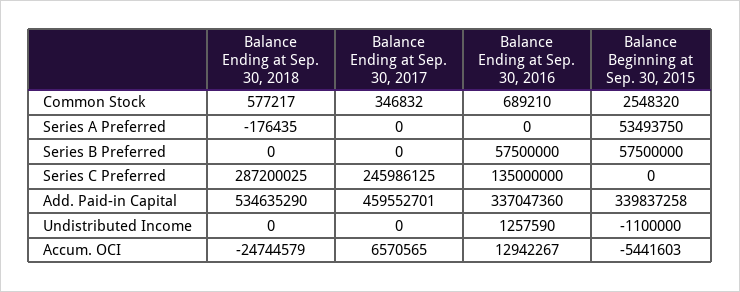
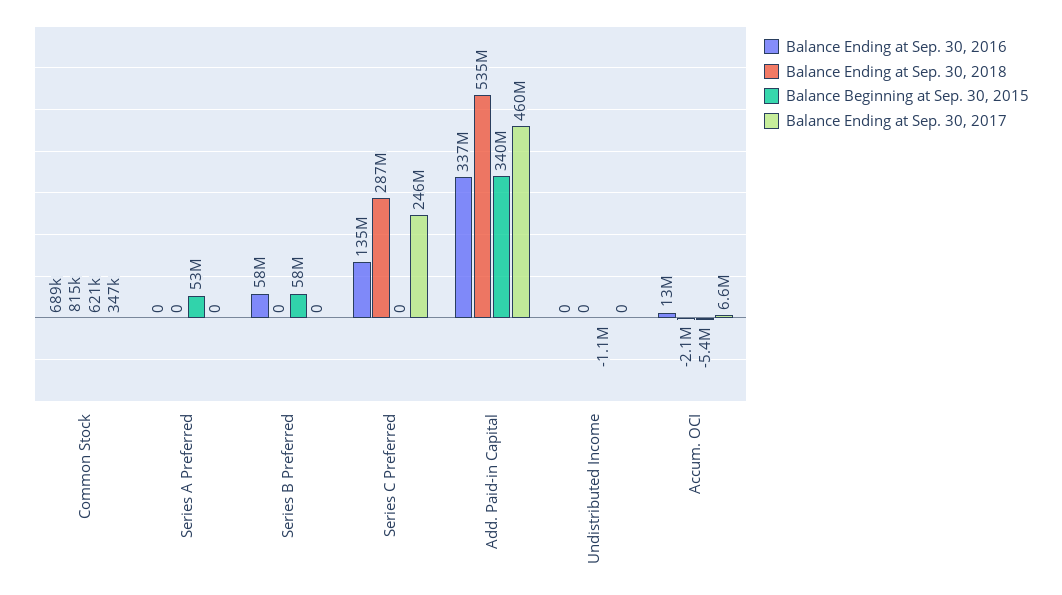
  {
    "Balance Ending at Sep. 30, 2018": {
-     "Common Stock": 577217,
+     "Common Stock": 815000,
-     "Series A Preferred": -176435,
+     "Series A Preferred": 0,
      "Series B Preferred": 0,
      "Series C Preferred": 287200025,
      "Add. Paid-in Capital": 534635290,
      "Undistributed Income": 0,
-     "Accum. OCI": -24744579
+     "Accum. OCI": -2100000
    },
    "Balance Ending at Sep. 30, 2017": {
      "Common Stock": 346832,
      "Series A Preferred": 0,
      "Series B Preferred": 0,
      "Series C Preferred": 245986125,
      "Add. Paid-in Capital": 459552701,
      "Undistributed Income": 0,
      "Accum. OCI": 6570565
    },
    "Balance Ending at Sep. 30, 2016": {
      "Common Stock": 689210,
      "Series A Preferred": 0,
      "Series B Preferred": 57500000,
      "Series C Preferred": 135000000,
      "Add. Paid-in Capital": 337047360,
-     "Undistributed Income": 1257590,
+     "Undistributed Income": 0,
      "Accum. OCI": 12942267
    },
    "Balance Beginning at Sep. 30, 2015": {
-     "Common Stock": 2548320,
+     "Common Stock": 621000,
      "Series A Preferred": 53493750,
      "Series B Preferred": 57500000,
      "Series C Preferred": 0,
      "Add. Paid-in Capital": 339837258,
      "Undistributed Income": -1100000,
      "Accum. OCI": -5441603
    }
  }

